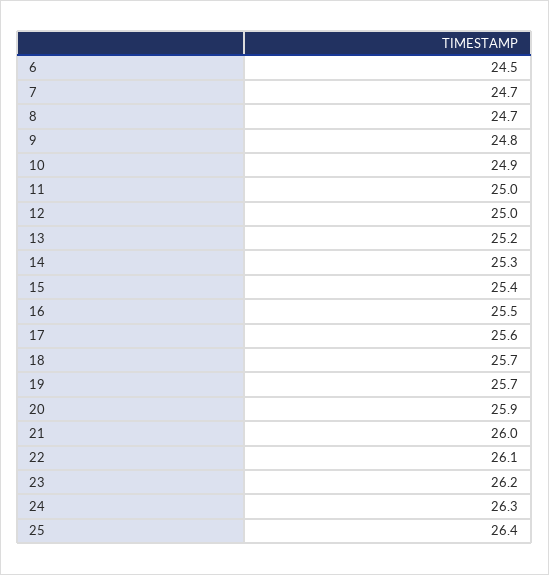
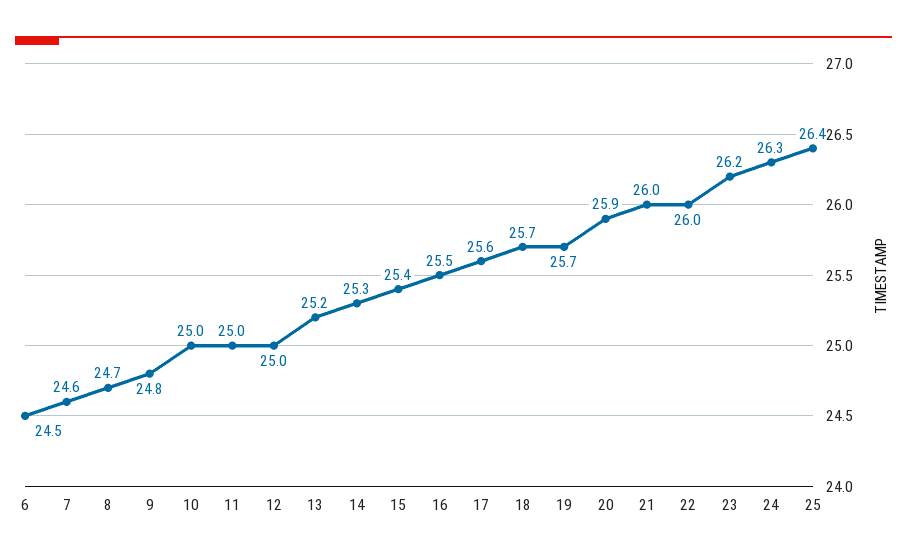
  {
    "6": 24.5,
-   "7": 24.7,
+   "7": 24.6,
    "8": 24.7,
    "9": 24.8,
-   "10": 24.9,
+   "10": 25,
    "11": 25,
    "12": 25,
    "13": 25.2,
    "14": 25.3,
    "15": 25.4,
    "16": 25.5,
    "17": 25.6,
    "18": 25.7,
    "19": 25.7,
    "20": 25.9,
    "21": 26,
-   "22": 26.1,
+   "22": 26,
    "23": 26.2,
    "24": 26.3,
    "25": 26.4
  }

